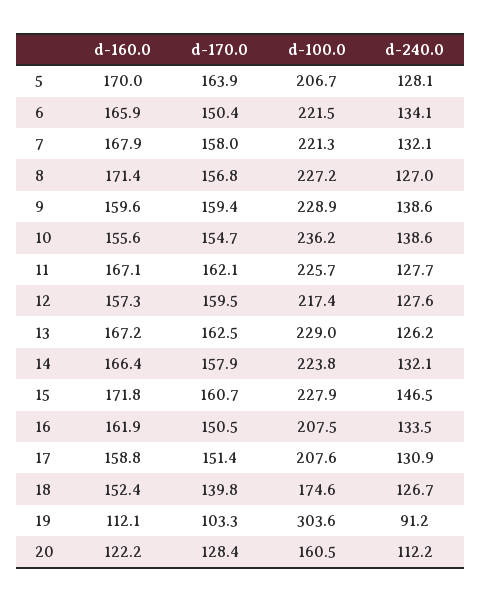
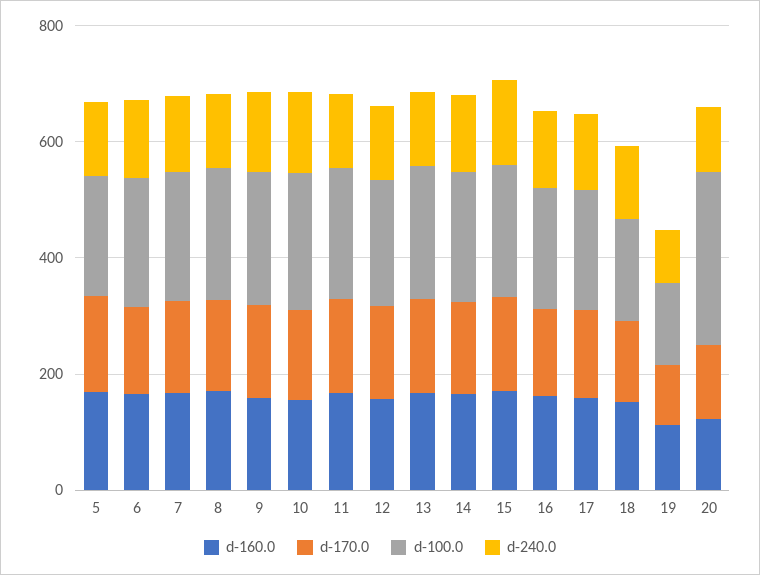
  {
    "d-160.0": {
      "5": 170,
      "6": 165.9,
      "7": 167.9,
      "8": 171.4,
      "9": 159.6,
      "10": 155.6,
      "11": 167.1,
      "12": 157.3,
      "13": 167.2,
      "14": 166.4,
      "15": 171.8,
      "16": 161.9,
      "17": 158.8,
      "18": 152.4,
      "19": 112.1,
      "20": 122.2
    },
    "d-170.0": {
      "5": 163.9,
      "6": 150.4,
      "7": 158,
      "8": 156.8,
      "9": 159.4,
      "10": 154.7,
      "11": 162.1,
      "12": 159.5,
      "13": 162.5,
      "14": 157.9,
      "15": 160.7,
      "16": 150.5,
      "17": 151.4,
      "18": 139.8,
      "19": 103.3,
      "20": 128.4
    },
    "d-100.0": {
      "5": 206.7,
      "6": 221.5,
      "7": 221.3,
      "8": 227.2,
      "9": 228.9,
      "10": 236.2,
      "11": 225.7,
      "12": 217.4,
      "13": 229,
      "14": 223.8,
      "15": 227.9,
      "16": 207.5,
      "17": 207.6,
      "18": 174.6,
-     "19": 303.6,
+     "19": 150,
-     "20": 160.5
+     "20": 300
    },
    "d-240.0": {
      "5": 128.1,
      "6": 134.1,
      "7": 132.1,
      "8": 127,
      "9": 138.6,
      "10": 138.6,
      "11": 127.7,
      "12": 127.6,
      "13": 126.2,
      "14": 132.1,
      "15": 146.5,
      "16": 133.5,
      "17": 130.9,
      "18": 126.7,
      "19": 91.2,
      "20": 112.2
    }
  }

